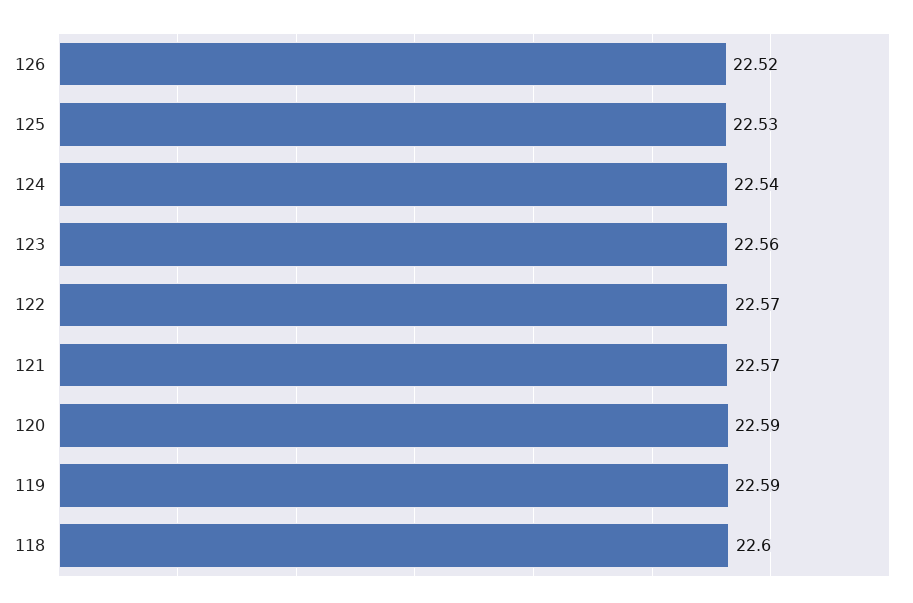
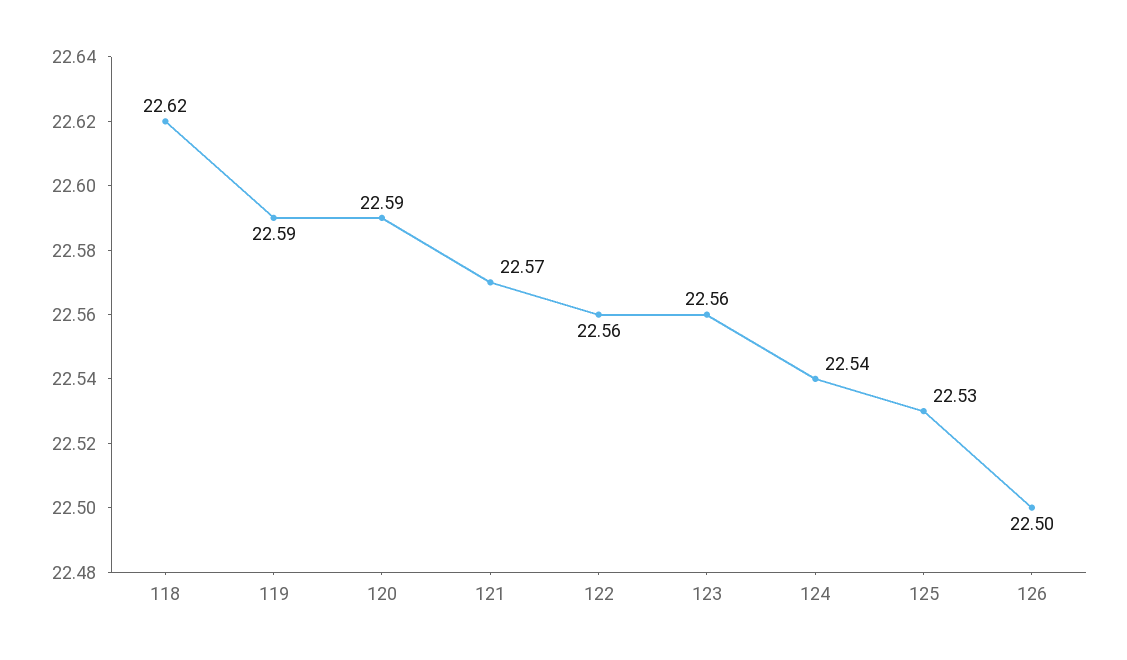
  {
-   "126": 22.52,
+   "126": 22.5,
    "125": 22.53,
    "124": 22.54,
    "123": 22.56,
-   "122": 22.57,
+   "122": 22.56,
    "121": 22.57,
    "120": 22.59,
    "119": 22.59,
-   "118": 22.6
+   "118": 22.62
  }

